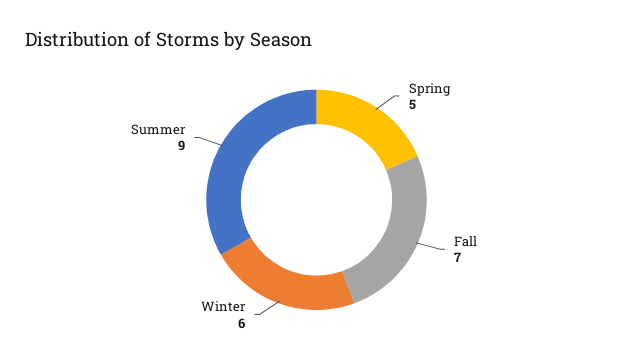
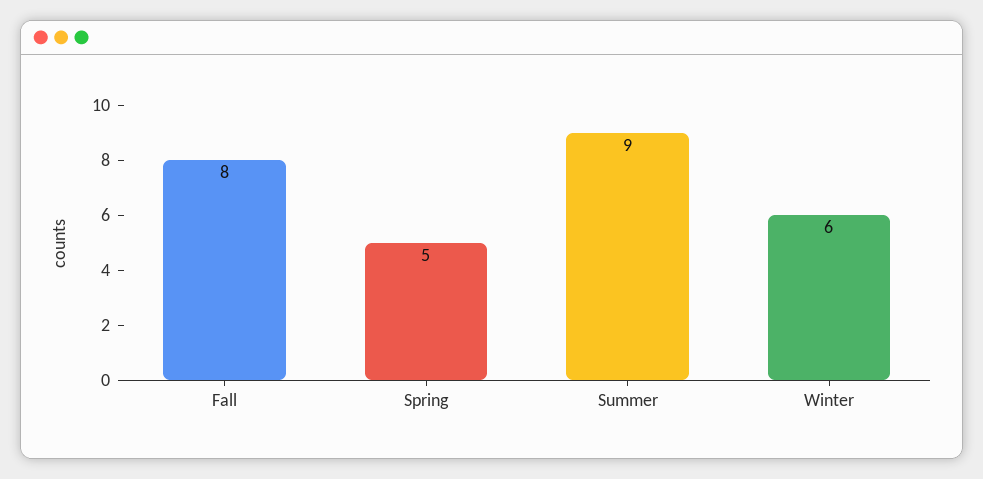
  {
    "Spring": 5,
-   "Fall": 7,
+   "Fall": 8,
    "Winter": 6,
    "Summer": 9
  }

